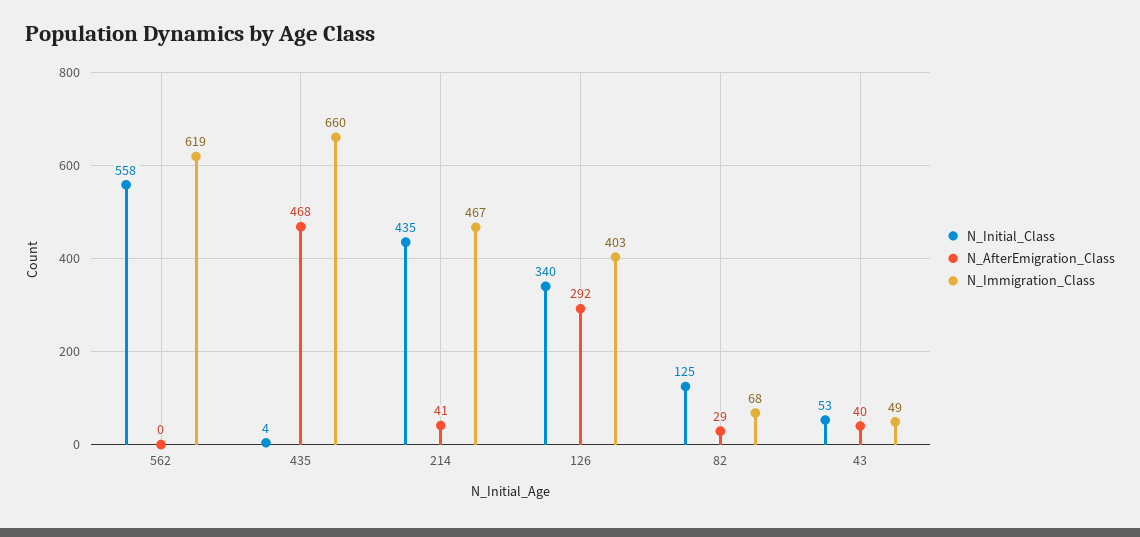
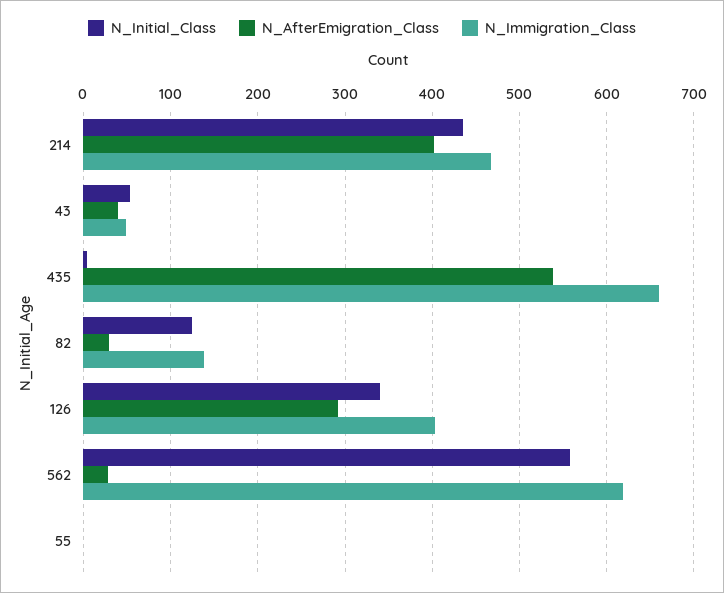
  {
    "N_Initial_Class": {
      "562": 558,
      "435": 4,
      "214": 435,
      "126": 340,
      "82": 125,
-     "43": 53
+     "43": 53,
+     "55": 0
    },
    "N_AfterEmigration_Class": {
-     "562": 0,
+     "562": 30,
-     "435": 468,
+     "435": 540,
-     "214": 41,
+     "214": 400,
      "126": 292,
      "82": 29,
-     "43": 40
+     "43": 40,
+     "55": 0
    },
    "N_Immigration_Class": {
      "562": 619,
      "435": 660,
      "214": 467,
      "126": 403,
-     "82": 68,
+     "82": 140,
-     "43": 49
+     "43": 49,
+     "55": 0
    }
  }

